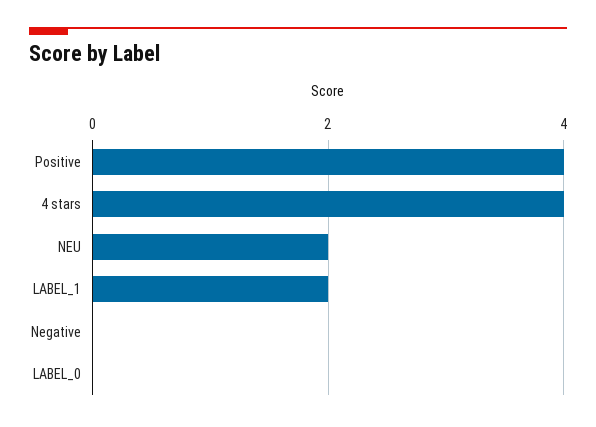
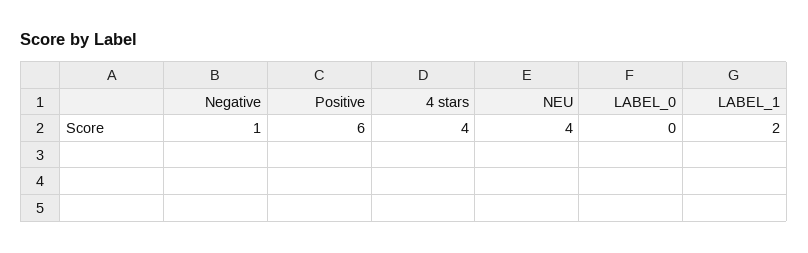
  {
-   "Positive": 4,
+   "Positive": 6,
    "4 stars": 4,
-   "NEU": 2,
+   "NEU": 4,
    "LABEL_1": 2,
-   "Negative": 0,
+   "Negative": 1,
    "LABEL_0": 0
  }

